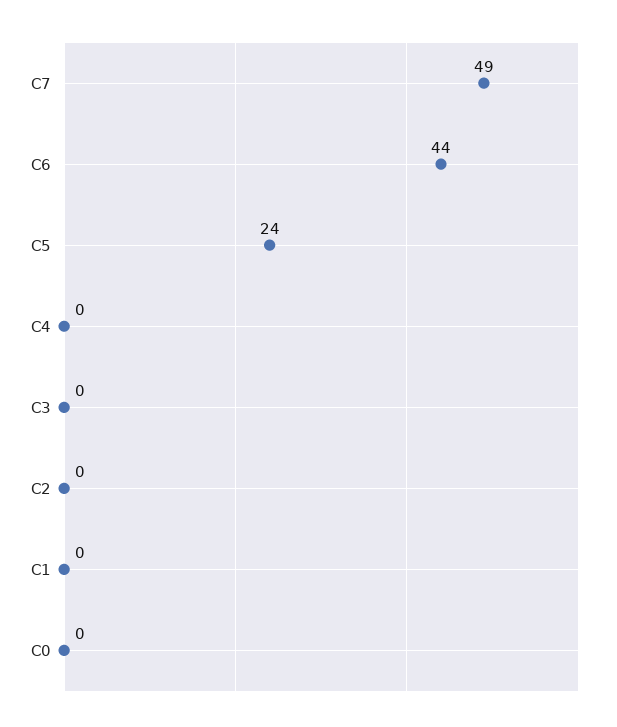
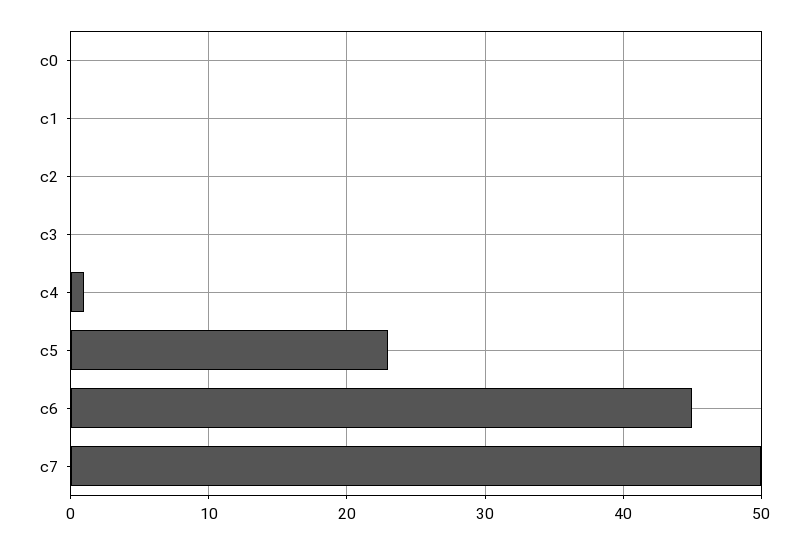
  {
-   "C7": 49,
+   "C7": 50,
-   "C6": 44,
+   "C6": 45,
-   "C5": 24,
+   "C5": 23,
-   "C4": 0,
+   "C4": 1,
    "C3": 0,
    "C2": 0,
    "C1": 0,
    "C0": 0
  }

